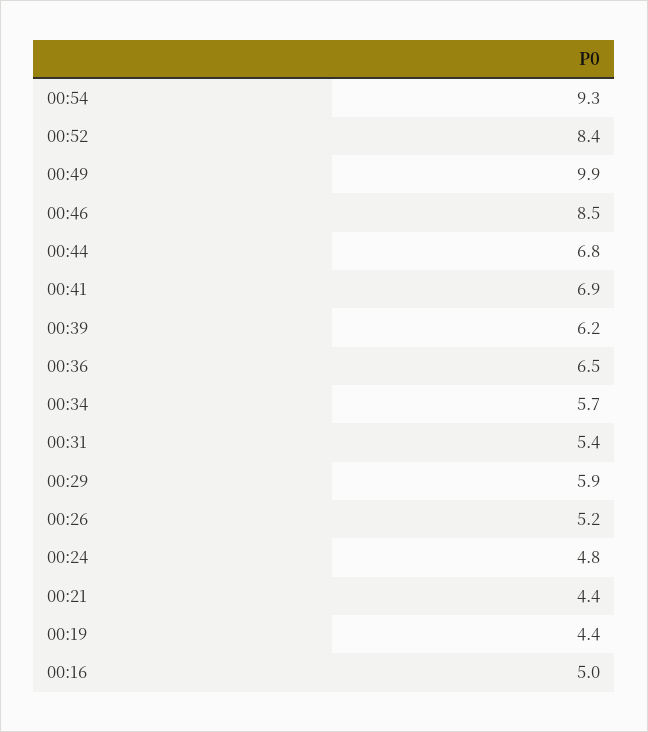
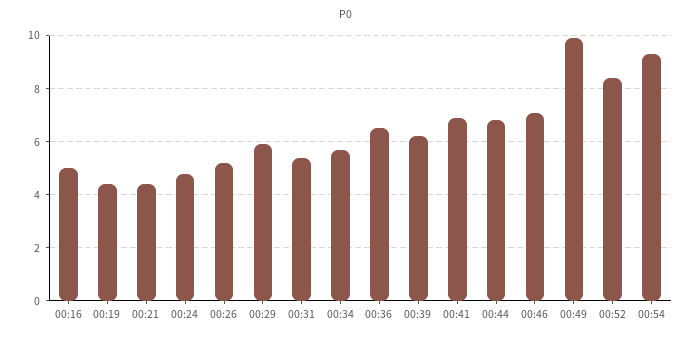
  {
    "00:54": 9.3,
    "00:52": 8.4,
    "00:49": 9.9,
-   "00:46": 8.5,
+   "00:46": 7,
    "00:44": 6.8,
    "00:41": 6.9,
    "00:39": 6.2,
    "00:36": 6.5,
    "00:34": 5.7,
    "00:31": 5.4,
    "00:29": 5.9,
    "00:26": 5.2,
    "00:24": 4.8,
    "00:21": 4.4,
    "00:19": 4.4,
    "00:16": 5
  }

